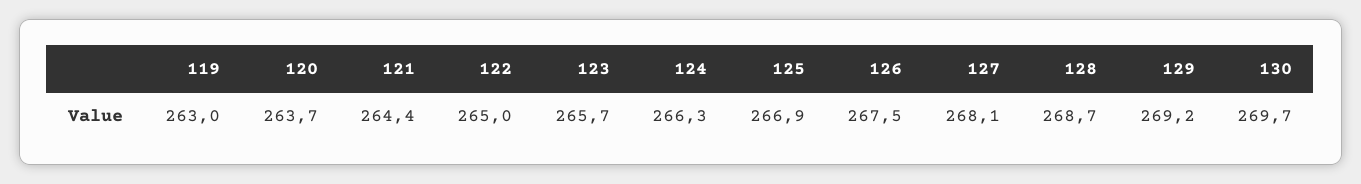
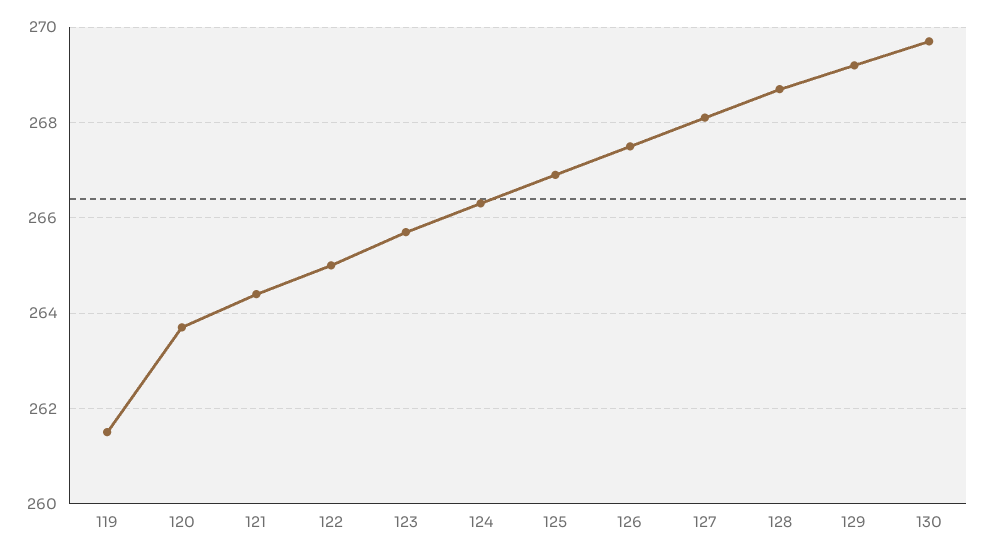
  {
-   "119": 263,
+   "119": 261.5,
    "120": 263.7,
    "121": 264.4,
    "122": 265,
    "123": 265.7,
    "124": 266.3,
    "125": 266.9,
    "126": 267.5,
    "127": 268.1,
    "128": 268.7,
    "129": 269.2,
    "130": 269.7
  }

